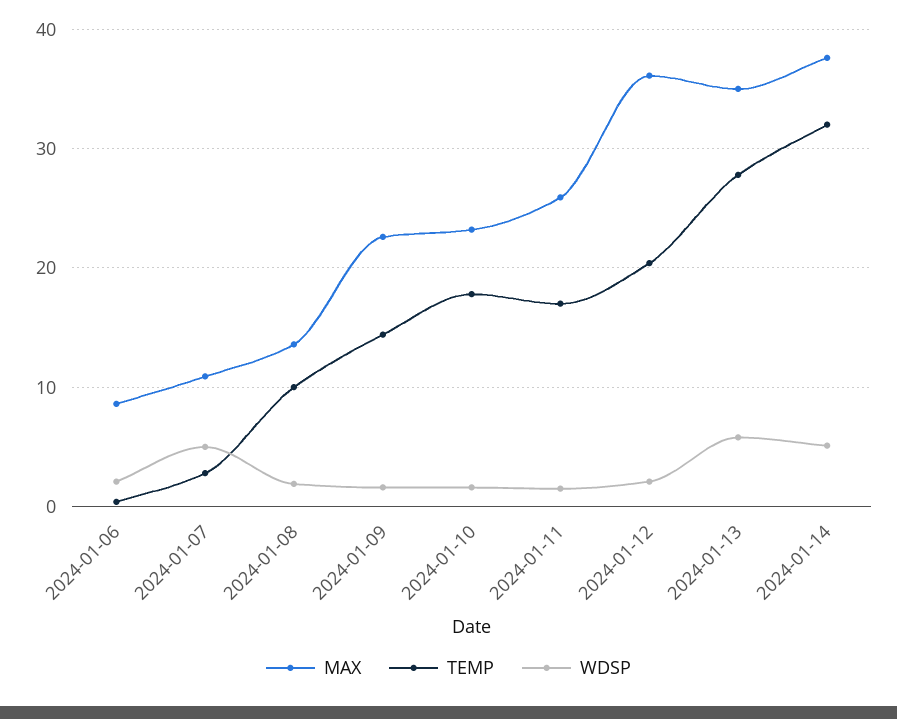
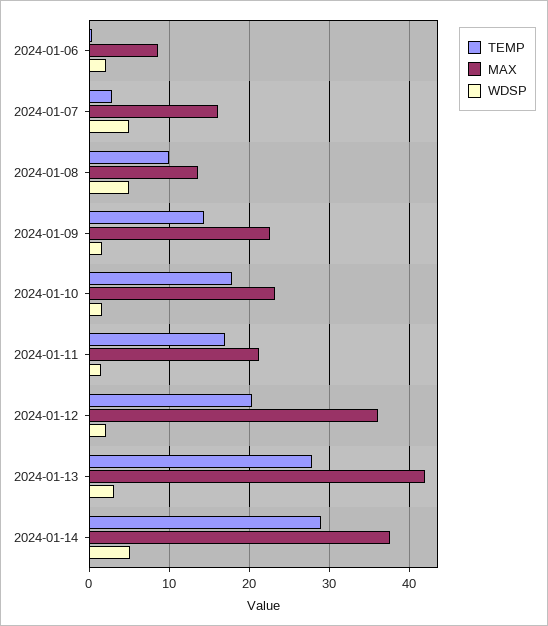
  {
    "MAX": {
      "2024-01-06": 9,
-     "2024-01-07": 11,
+     "2024-01-07": 16,
      "2024-01-08": 14,
      "2024-01-09": 23,
      "2024-01-10": 23,
-     "2024-01-11": 26,
+     "2024-01-11": 21,
      "2024-01-12": 36,
-     "2024-01-13": 35,
+     "2024-01-13": 42,
      "2024-01-14": 38
    },
    "TEMP": {
      "2024-01-06": 0,
      "2024-01-07": 3,
      "2024-01-08": 10,
      "2024-01-09": 14,
      "2024-01-10": 18,
      "2024-01-11": 17,
      "2024-01-12": 20,
      "2024-01-13": 28,
-     "2024-01-14": 32
+     "2024-01-14": 29
    },
    "WDSP": {
      "2024-01-06": 2,
      "2024-01-07": 5,
-     "2024-01-08": 2,
+     "2024-01-08": 5,
      "2024-01-09": 2,
      "2024-01-10": 2,
      "2024-01-11": 2,
      "2024-01-12": 2,
-     "2024-01-13": 6,
+     "2024-01-13": 3,
      "2024-01-14": 5
    }
  }

